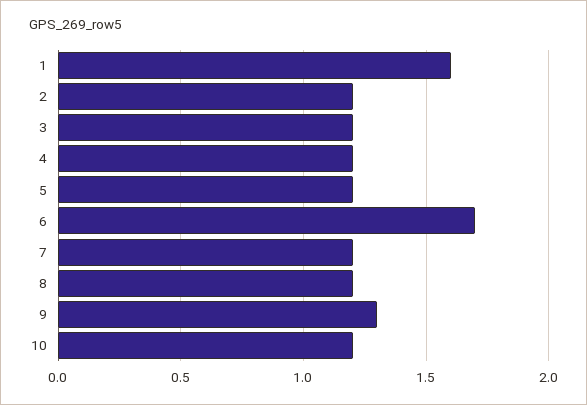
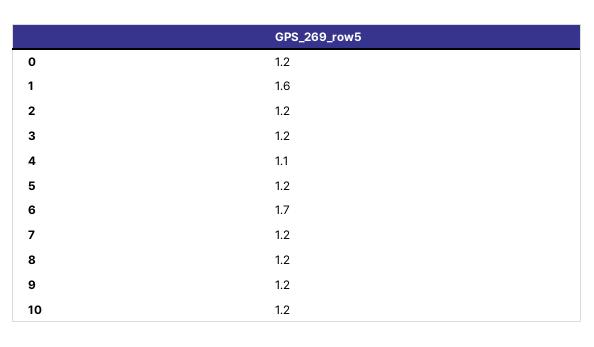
  {
    "1": 1.6,
    "2": 1.2,
    "3": 1.2,
-   "4": 1.2,
+   "4": 1.1,
    "5": 1.2,
    "6": 1.7,
    "7": 1.2,
    "8": 1.2,
-   "9": 1.3,
+   "9": 1.2,
-   "10": 1.2
+   "10": 1.2,
+   "0": 1.2
  }

